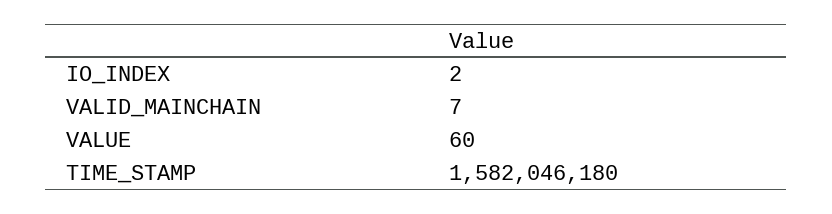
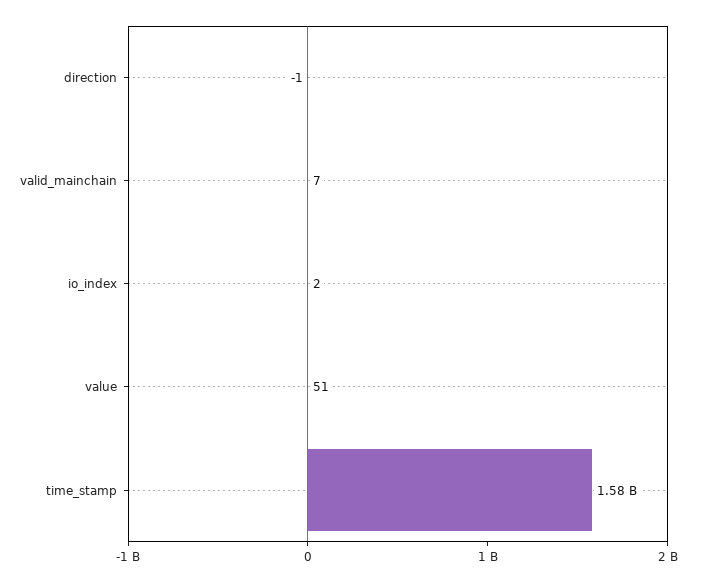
  {
    "IO_INDEX": 2,
    "VALID_MAINCHAIN": 7,
-   "VALUE": 60,
+   "VALUE": 51,
-   "TIME_STAMP": 1582046180
+   "TIME_STAMP": 1582046180,
+   "direction": -1
  }

